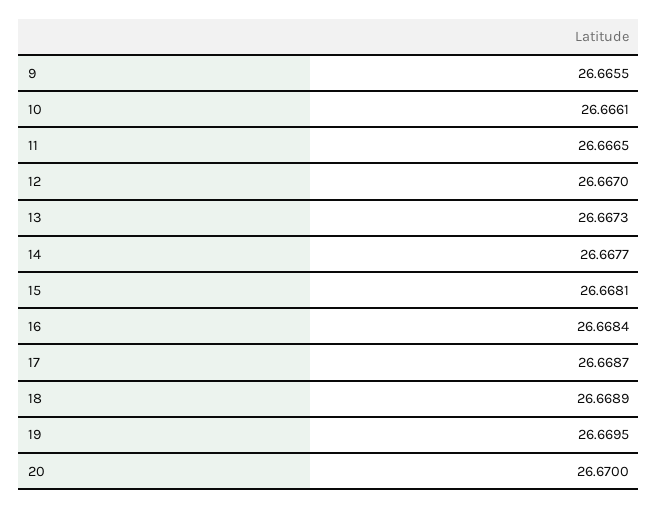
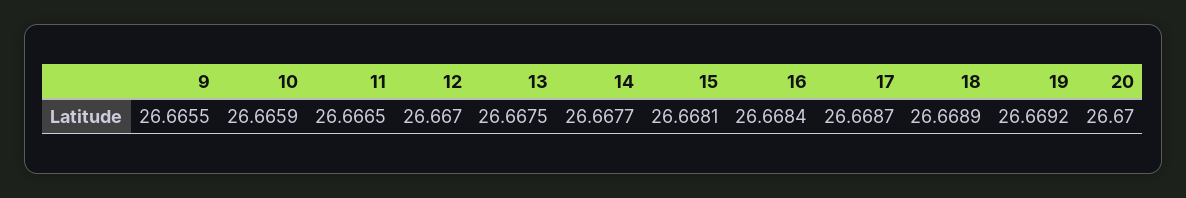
  {
    "9": 26.6655,
-   "10": 26.6661,
+   "10": 26.6659,
    "11": 26.6665,
    "12": 26.667,
-   "13": 26.6673,
+   "13": 26.6675,
    "14": 26.6677,
    "15": 26.6681,
    "16": 26.6684,
    "17": 26.6687,
    "18": 26.6689,
-   "19": 26.6695,
+   "19": 26.6692,
    "20": 26.67
  }

